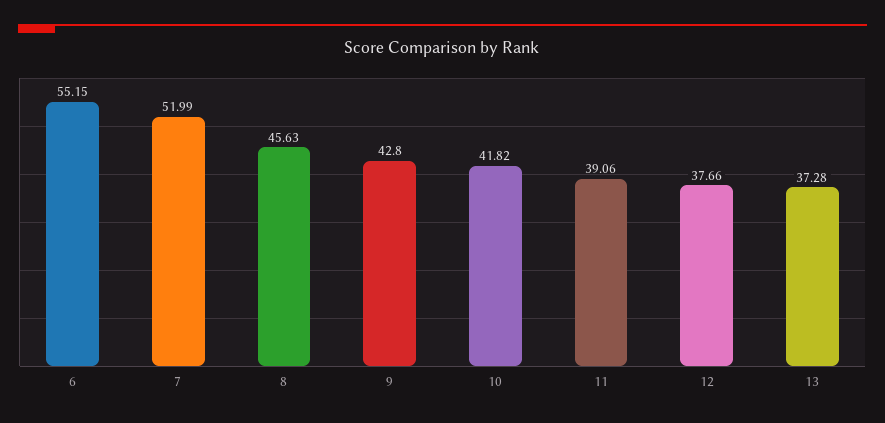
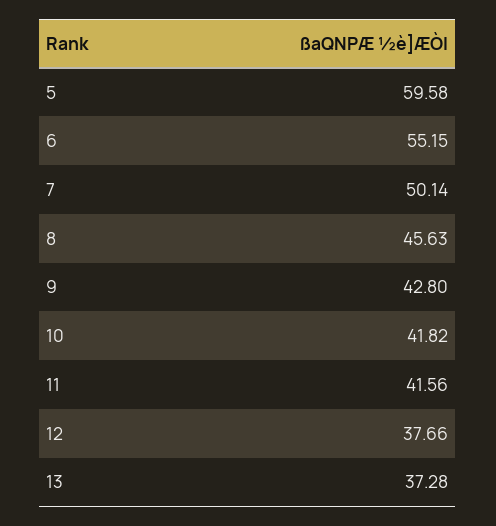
  {
    "6": 55.15,
-   "7": 51.99,
+   "7": 50.14,
    "8": 45.63,
    "9": 42.8,
    "10": 41.82,
-   "11": 39.06,
+   "11": 41.56,
    "12": 37.66,
-   "13": 37.28
+   "13": 37.28,
+   "5": 59.58
  }

